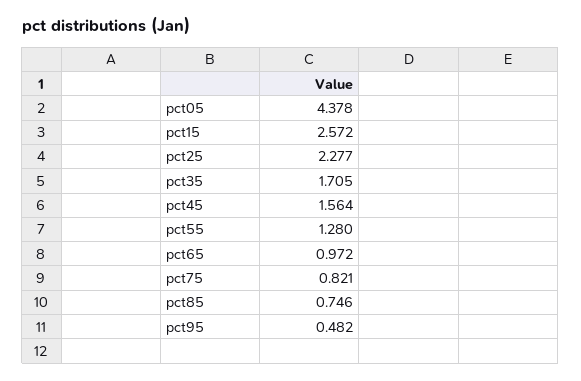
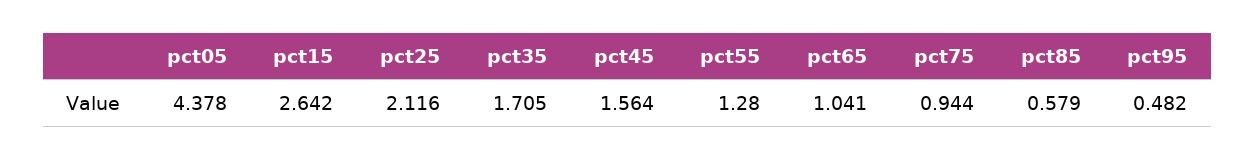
  {
    "pct05": 4.378,
-   "pct15": 2.572,
+   "pct15": 2.642,
-   "pct25": 2.277,
+   "pct25": 2.116,
    "pct35": 1.705,
    "pct45": 1.564,
    "pct55": 1.28,
-   "pct65": 0.972,
+   "pct65": 1.041,
-   "pct75": 0.821,
+   "pct75": 0.944,
-   "pct85": 0.746,
+   "pct85": 0.579,
    "pct95": 0.482
  }

